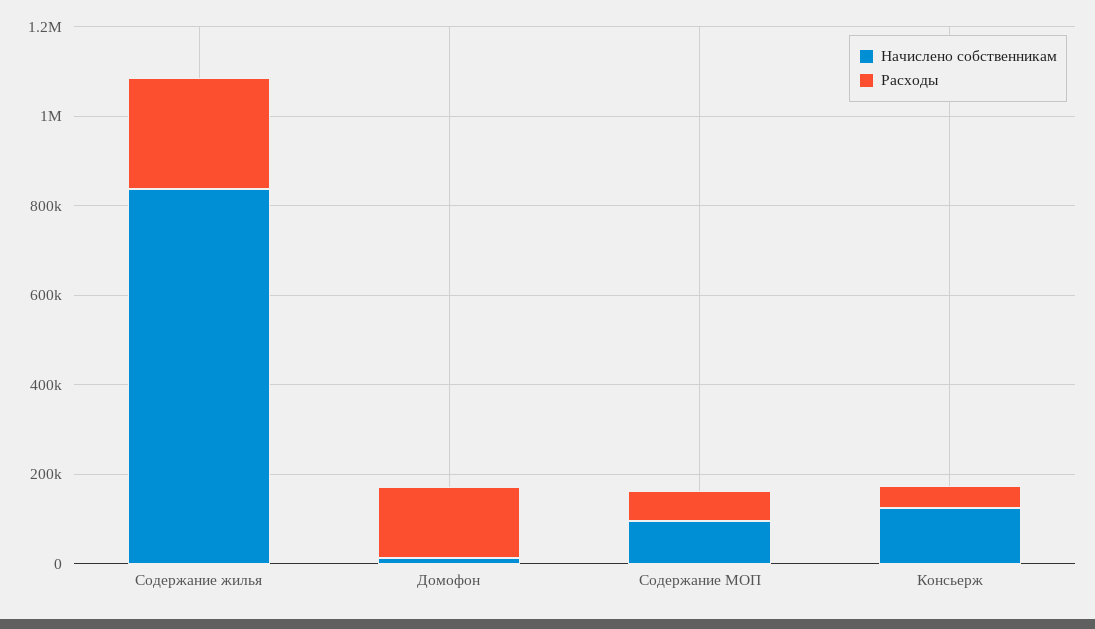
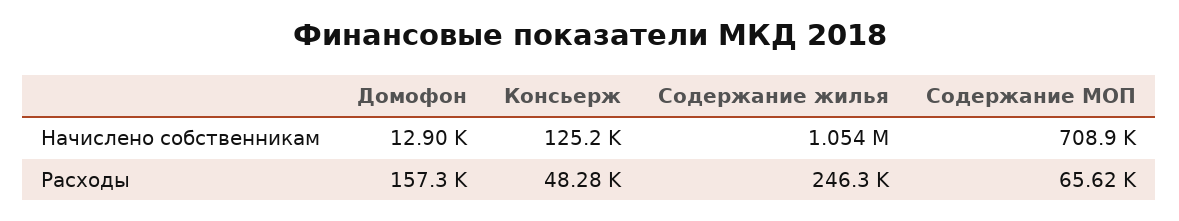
  {
    "Начислено собственникам": {
-     "Содержание жилья": 850000,
+     "Содержание жилья": 1054000,
      "Домофон": 12900,
-     "Содержание МОП": 100000,
+     "Содержание МОП": 708900,
      "Консьерж": 125200
    },
    "Расходы": {
      "Содержание жилья": 246300,
      "Домофон": 157300,
      "Содержание МОП": 65620,
      "Консьерж": 48280
    }
  }

